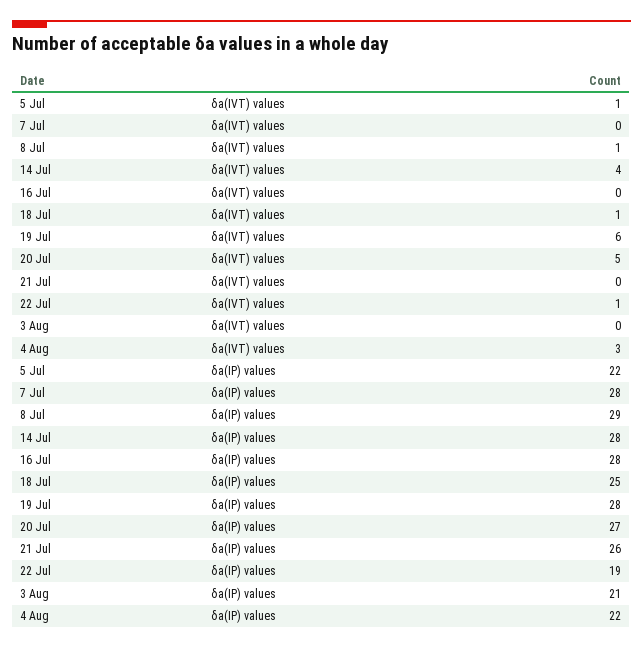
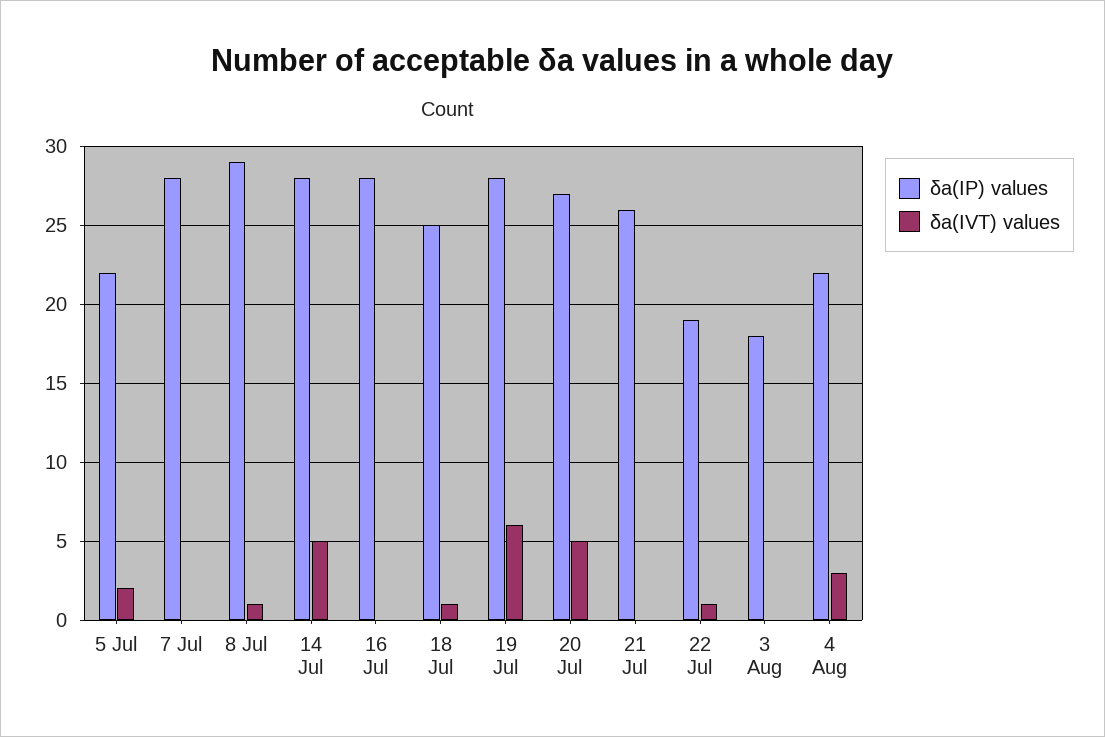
  {
    "δa(IVT) values": {
-     "5 Jul": 1,
+     "5 Jul": 2,
      "7 Jul": 0,
      "8 Jul": 1,
-     "14 Jul": 4,
+     "14 Jul": 5,
      "16 Jul": 0,
      "18 Jul": 1,
      "19 Jul": 6,
      "20 Jul": 5,
      "21 Jul": 0,
      "22 Jul": 1,
      "3 Aug": 0,
      "4 Aug": 3
    },
    "δa(IP) values": {
      "5 Jul": 22,
      "7 Jul": 28,
      "8 Jul": 29,
      "14 Jul": 28,
      "16 Jul": 28,
      "18 Jul": 25,
      "19 Jul": 28,
      "20 Jul": 27,
      "21 Jul": 26,
      "22 Jul": 19,
-     "3 Aug": 21,
+     "3 Aug": 18,
      "4 Aug": 22
    }
  }

